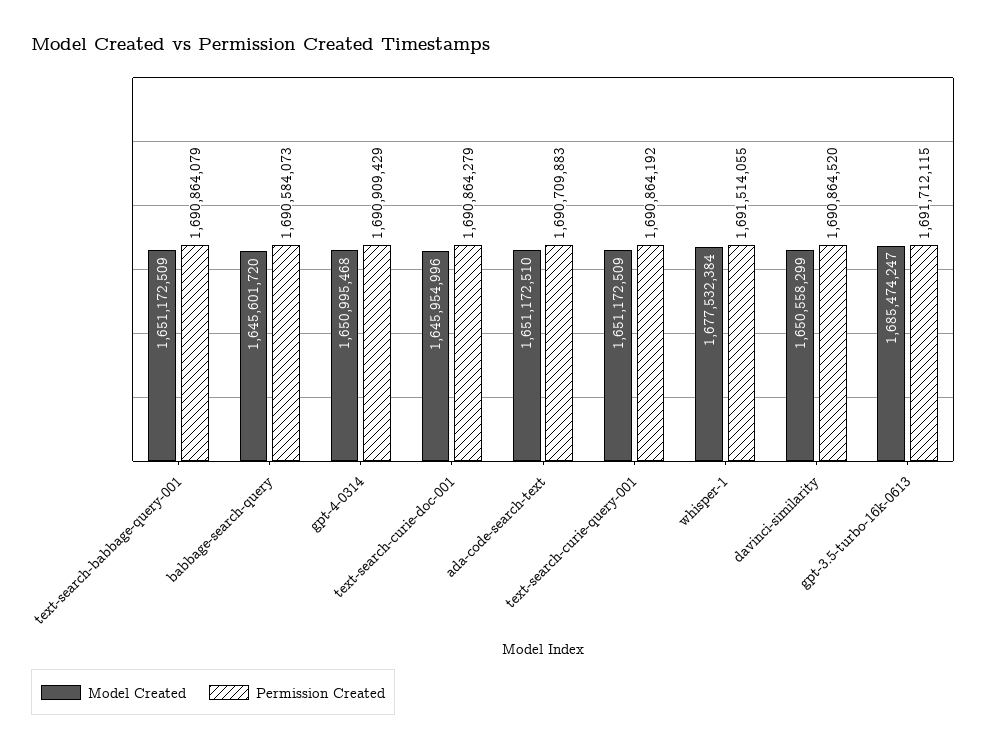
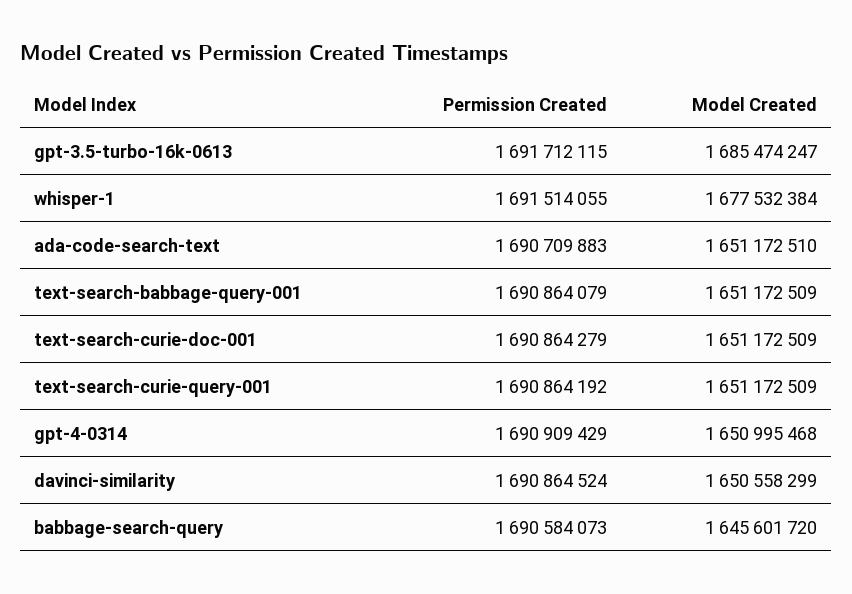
  {
    "Model Created": {
      "text-search-babbage-query-001": 1651172509,
      "babbage-search-query": 1645601720,
      "gpt-4-0314": 1650995468,
-     "text-search-curie-doc-001": 1645954996,
+     "text-search-curie-doc-001": 1651172509,
      "ada-code-search-text": 1651172510,
      "text-search-curie-query-001": 1651172509,
      "whisper-1": 1677532384,
      "davinci-similarity": 1650558299,
      "gpt-3.5-turbo-16k-0613": 1685474247
    },
    "Permission Created": {
      "text-search-babbage-query-001": 1690864079,
      "babbage-search-query": 1690584073,
      "gpt-4-0314": 1690909429,
      "text-search-curie-doc-001": 1690864279,
      "ada-code-search-text": 1690709883,
      "text-search-curie-query-001": 1690864192,
      "whisper-1": 1691514055,
-     "davinci-similarity": 1690864520,
+     "davinci-similarity": 1690864524,
      "gpt-3.5-turbo-16k-0613": 1691712115
    }
  }

